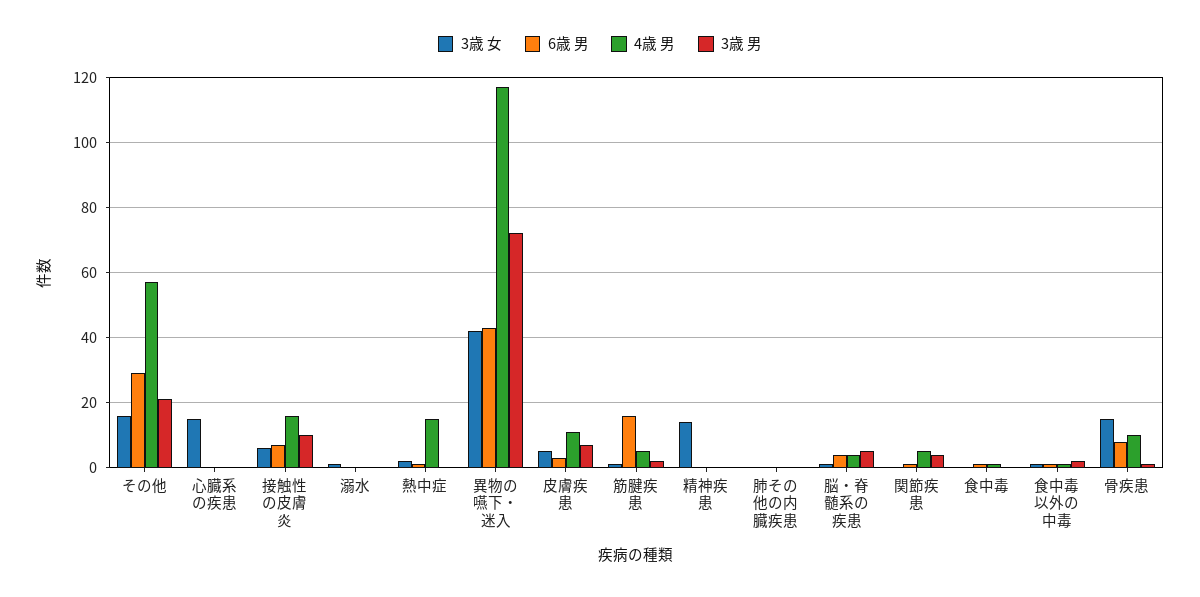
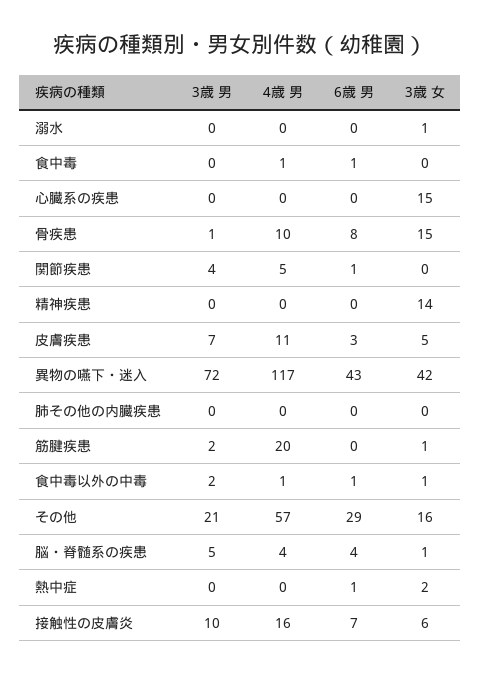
  {
    "3歳 女": {
      "その他": 16,
      "心臓系の疾患": 15,
      "接触性の皮膚炎": 6,
      "溺水": 1,
      "熱中症": 2,
      "異物の嚥下・迷入": 42,
      "皮膚疾患": 5,
      "筋腱疾患": 1,
      "精神疾患": 14,
      "肺その他の内臓疾患": 0,
      "脳・脊髄系の疾患": 1,
      "関節疾患": 0,
      "食中毒": 0,
      "食中毒以外の中毒": 1,
      "骨疾患": 15
    },
    "6歳 男": {
      "その他": 29,
      "心臓系の疾患": 0,
      "接触性の皮膚炎": 7,
      "溺水": 0,
      "熱中症": 1,
      "異物の嚥下・迷入": 43,
      "皮膚疾患": 3,
-     "筋腱疾患": 15,
+     "筋腱疾患": 0,
      "精神疾患": 0,
      "肺その他の内臓疾患": 0,
      "脳・脊髄系の疾患": 4,
      "関節疾患": 1,
      "食中毒": 1,
      "食中毒以外の中毒": 1,
      "骨疾患": 8
    },
    "4歳 男": {
      "その他": 57,
      "心臓系の疾患": 0,
      "接触性の皮膚炎": 16,
      "溺水": 0,
-     "熱中症": 15,
+     "熱中症": 0,
      "異物の嚥下・迷入": 117,
      "皮膚疾患": 11,
-     "筋腱疾患": 5,
+     "筋腱疾患": 20,
      "精神疾患": 0,
      "肺その他の内臓疾患": 0,
      "脳・脊髄系の疾患": 4,
      "関節疾患": 5,
      "食中毒": 1,
      "食中毒以外の中毒": 1,
      "骨疾患": 10
    },
    "3歳 男": {
      "その他": 21,
      "心臓系の疾患": 0,
      "接触性の皮膚炎": 10,
      "溺水": 0,
      "熱中症": 0,
      "異物の嚥下・迷入": 72,
      "皮膚疾患": 7,
      "筋腱疾患": 2,
      "精神疾患": 0,
      "肺その他の内臓疾患": 0,
      "脳・脊髄系の疾患": 5,
      "関節疾患": 4,
      "食中毒": 0,
      "食中毒以外の中毒": 2,
      "骨疾患": 1
    }
  }

